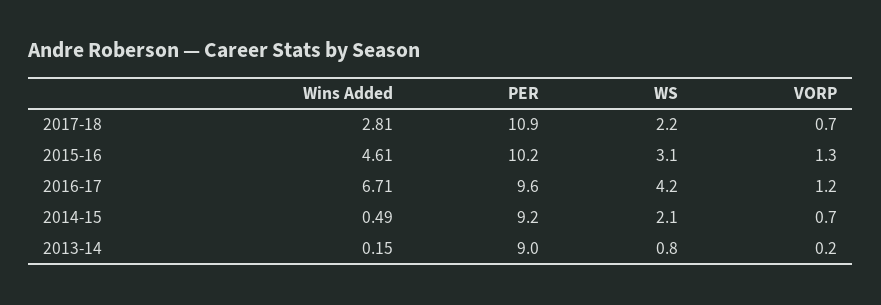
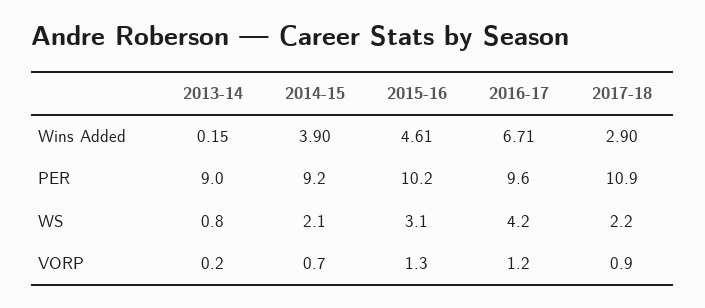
  {
    "Wins Added": {
-     "2017-18": 2.81,
+     "2017-18": 2.9,
      "2015-16": 4.61,
      "2016-17": 6.71,
-     "2014-15": 0.49,
+     "2014-15": 3.9,
      "2013-14": 0.15
    },
    "PER": {
      "2017-18": 10.9,
      "2015-16": 10.2,
      "2016-17": 9.6,
      "2014-15": 9.2,
      "2013-14": 9
    },
    "WS": {
      "2017-18": 2.2,
      "2015-16": 3.1,
      "2016-17": 4.2,
      "2014-15": 2.1,
      "2013-14": 0.8
    },
    "VORP": {
-     "2017-18": 0.7,
+     "2017-18": 0.9,
      "2015-16": 1.3,
      "2016-17": 1.2,
      "2014-15": 0.7,
      "2013-14": 0.2
    }
  }

